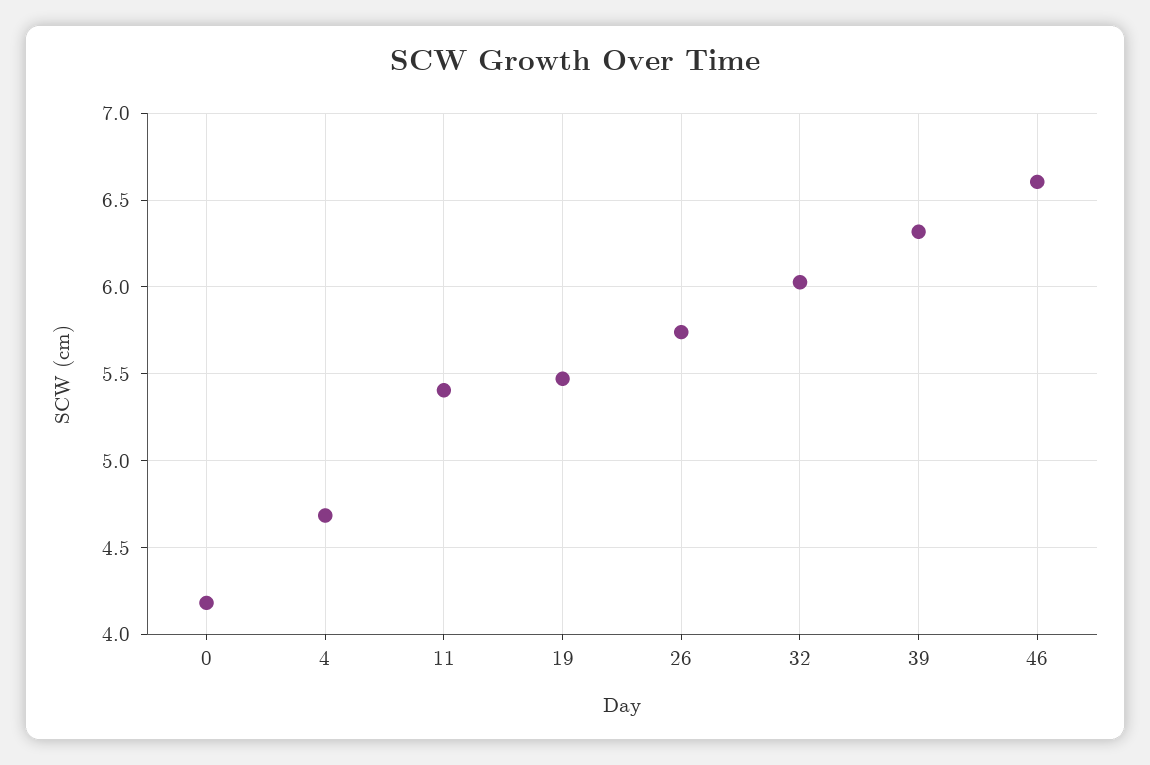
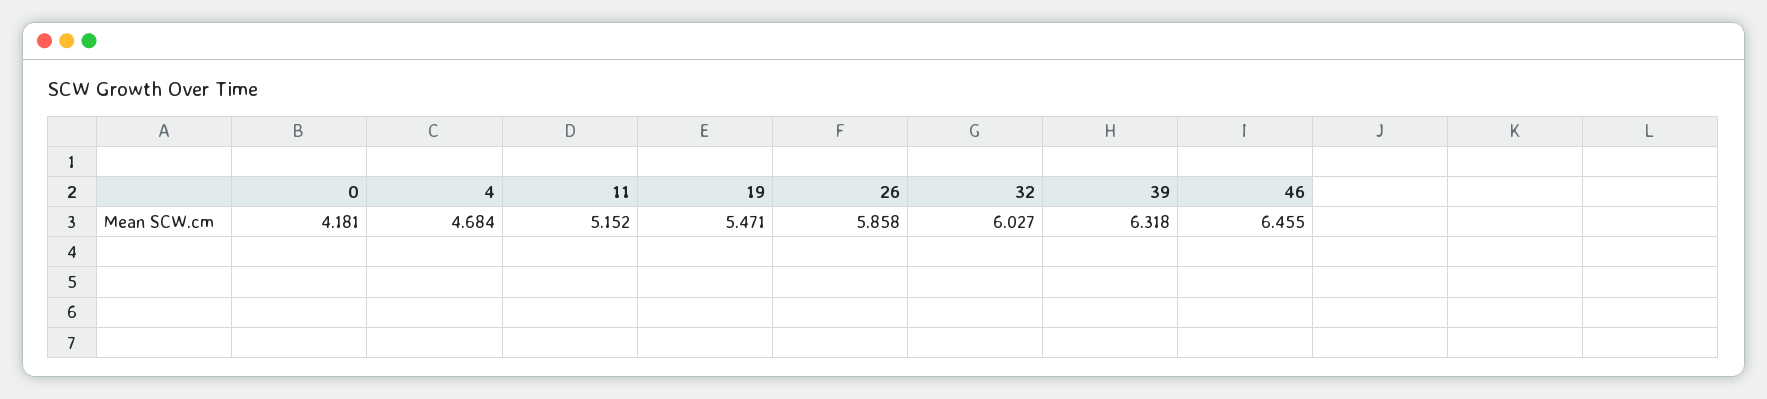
  {
    "0": 4.181,
    "4": 4.684,
-   "11": 5.4,
+   "11": 5.152,
    "19": 5.471,
-   "26": 5.75,
+   "26": 5.858,
    "32": 6.027,
    "39": 6.318,
-   "46": 6.6
+   "46": 6.455
  }

